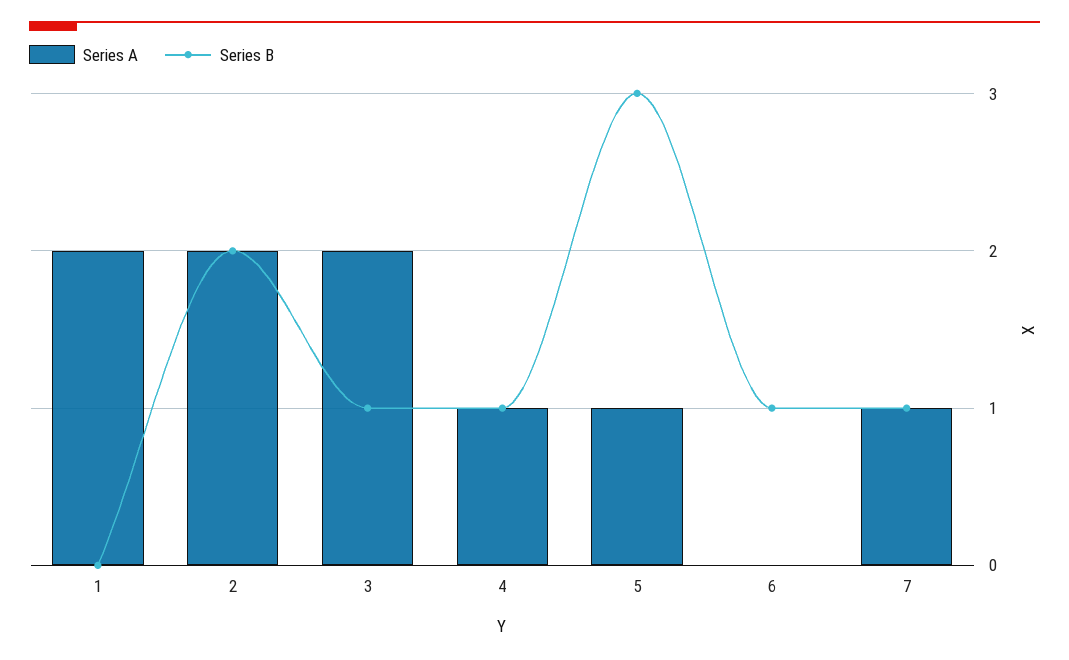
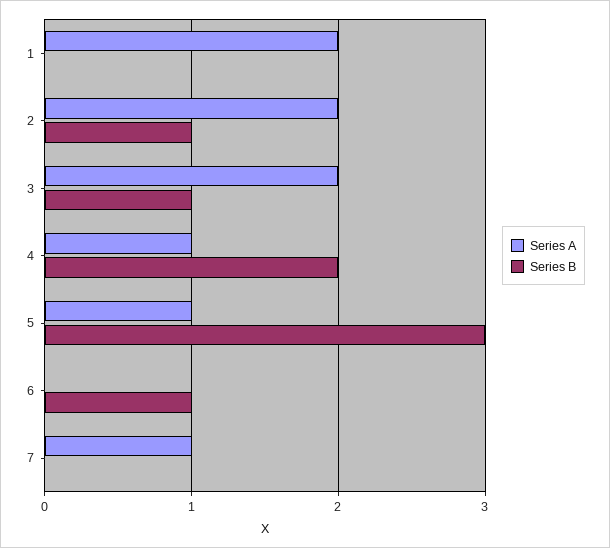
  {
    "Series A": {
      "1": 2,
      "2": 2,
      "3": 2,
      "4": 1,
      "5": 1,
      "6": 0,
      "7": 1
    },
    "Series B": {
      "1": 0,
-     "2": 2,
+     "2": 1,
      "3": 1,
-     "4": 1,
+     "4": 2,
      "5": 3,
      "6": 1,
-     "7": 1
+     "7": 0
    }
  }

